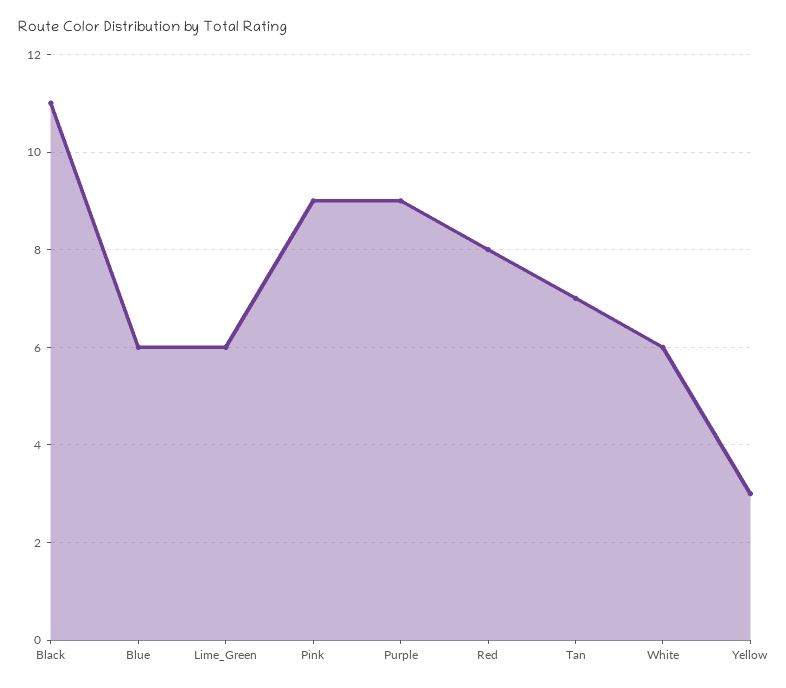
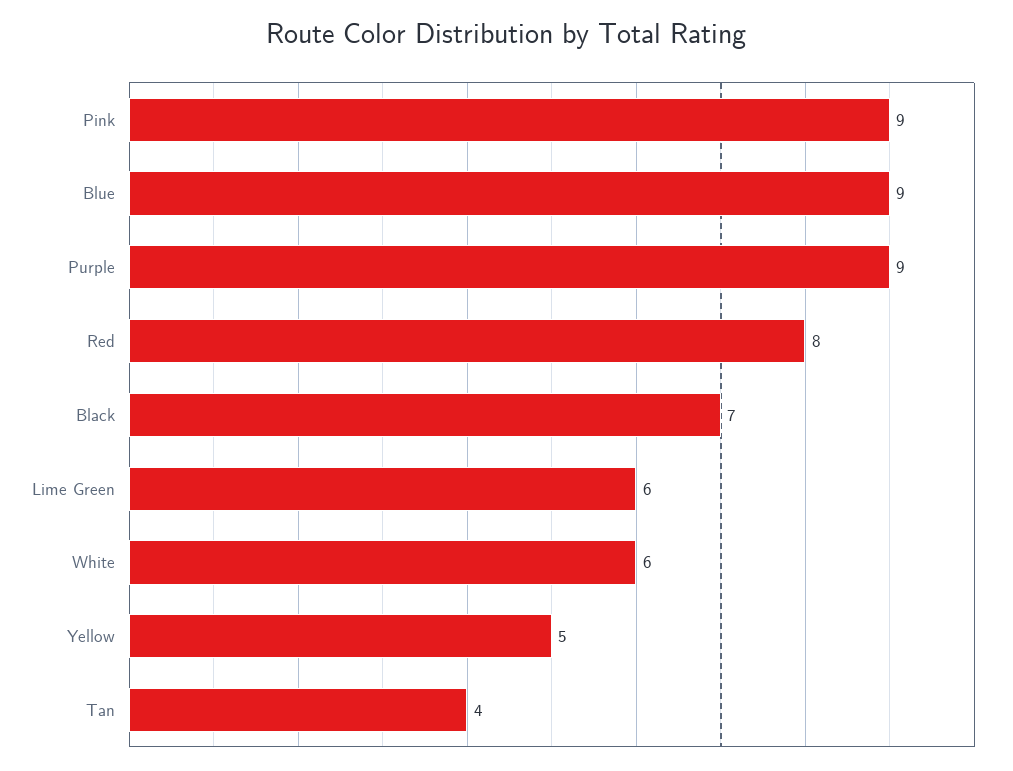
  {
-   "Black": 11,
+   "Black": 7,
-   "Blue": 6,
+   "Blue": 9,
    "Lime_Green": 6,
    "Pink": 9,
    "Purple": 9,
    "Red": 8,
-   "Tan": 7,
+   "Tan": 4,
    "White": 6,
-   "Yellow": 3
+   "Yellow": 5
  }

